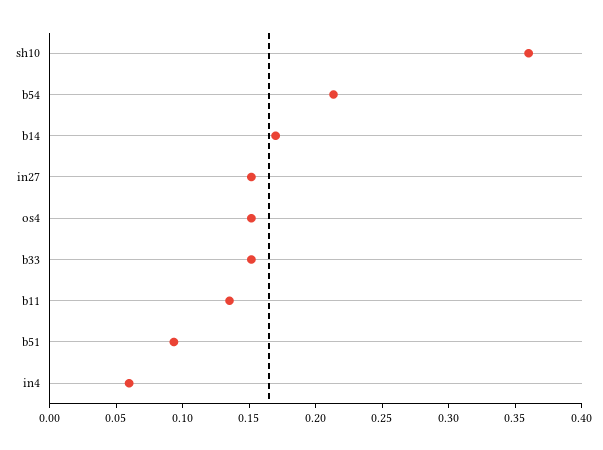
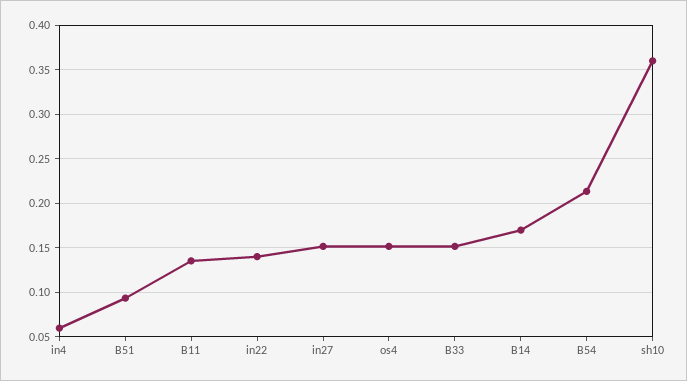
  {
    "sh10": 0.36,
    "b54": 0.21,
    "b14": 0.17,
    "in27": 0.15,
    "os4": 0.15,
    "b33": 0.15,
    "b11": 0.14,
    "b51": 0.09,
-   "in4": 0.06
+   "in4": 0.06,
+   "in22": 0.14
  }

